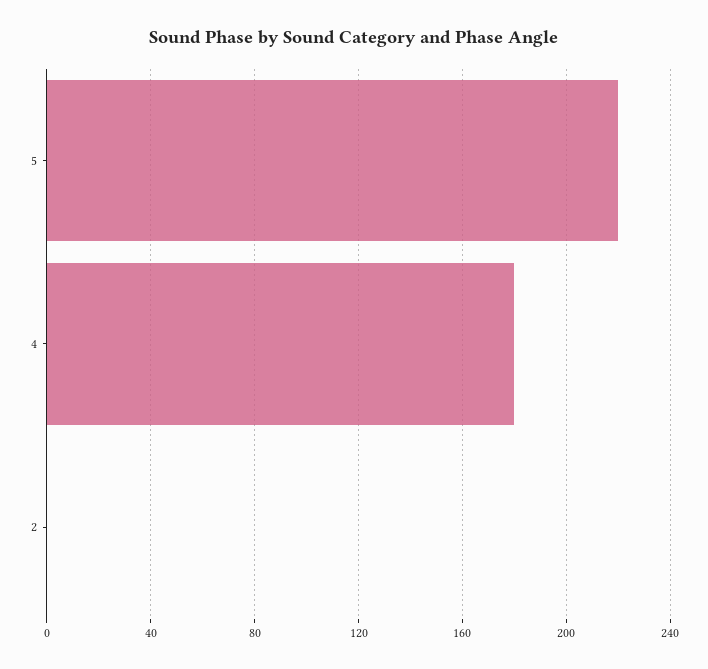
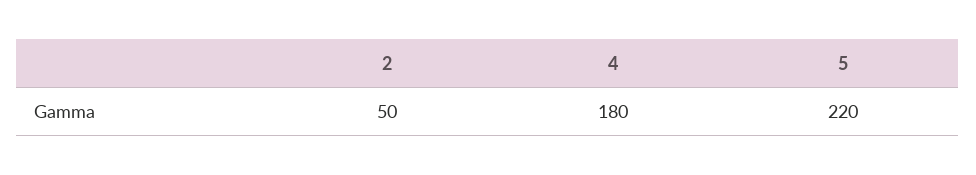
  {
    "5": 220,
    "4": 180,
-   "2": 0
+   "2": 50
  }

